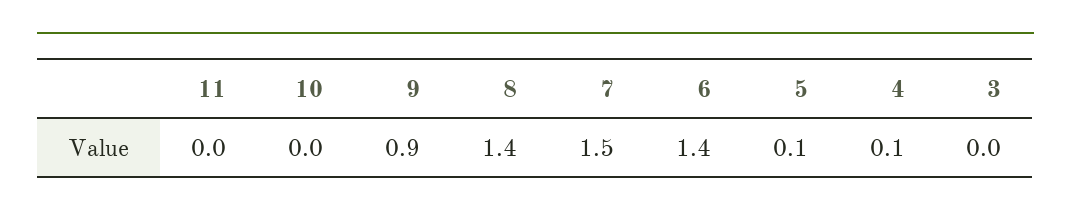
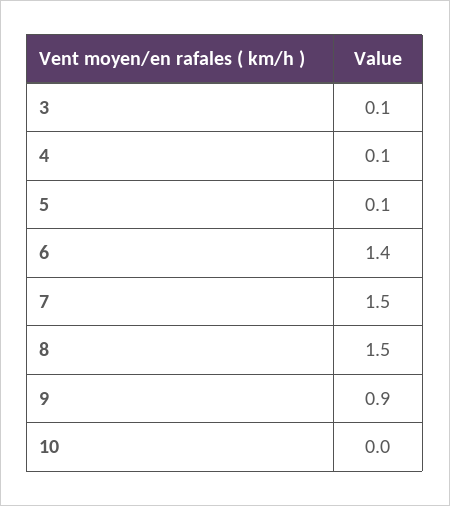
  {
-   "11": 0,
    "10": 0,
    "9": 0.9,
-   "8": 1.4,
+   "8": 1.5,
    "7": 1.5,
    "6": 1.4,
    "5": 0.1,
    "4": 0.1,
-   "3": 0
+   "3": 0.1
  }

